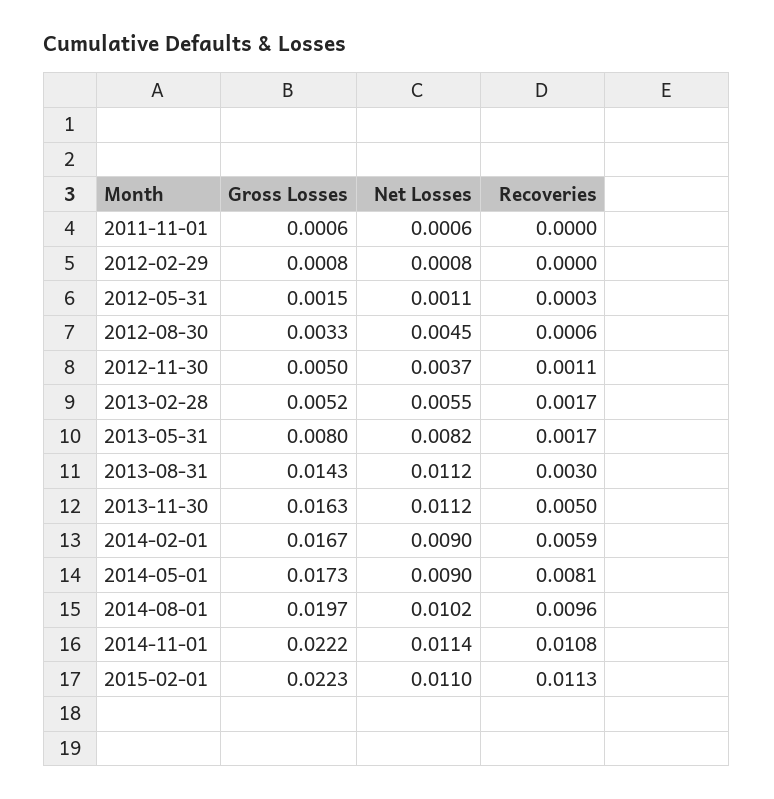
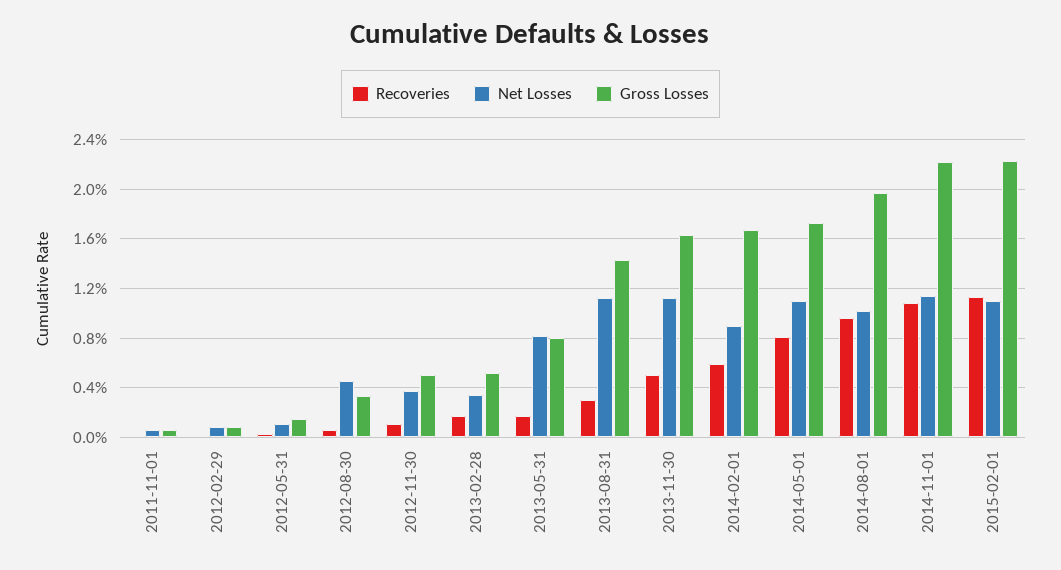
  {
    "Gross Losses": {
      "2011-11-01": 0.0006,
      "2012-02-29": 0.0008,
      "2012-05-31": 0.0015,
      "2012-08-30": 0.0033,
      "2012-11-30": 0.005,
      "2013-02-28": 0.0052,
      "2013-05-31": 0.008,
      "2013-08-31": 0.0143,
      "2013-11-30": 0.0163,
      "2014-02-01": 0.0167,
      "2014-05-01": 0.0173,
      "2014-08-01": 0.0197,
      "2014-11-01": 0.0222,
      "2015-02-01": 0.0223
    },
    "Net Losses": {
      "2011-11-01": 0.0006,
      "2012-02-29": 0.0008,
      "2012-05-31": 0.0011,
      "2012-08-30": 0.0045,
      "2012-11-30": 0.0037,
-     "2013-02-28": 0.0055,
+     "2013-02-28": 0.0035,
      "2013-05-31": 0.0082,
      "2013-08-31": 0.0112,
      "2013-11-30": 0.0112,
      "2014-02-01": 0.009,
-     "2014-05-01": 0.009,
+     "2014-05-01": 0.011,
      "2014-08-01": 0.0102,
      "2014-11-01": 0.0114,
      "2015-02-01": 0.011
    },
    "Recoveries": {
      "2011-11-01": 0,
      "2012-02-29": 0,
      "2012-05-31": 0.0003,
      "2012-08-30": 0.0006,
      "2012-11-30": 0.0011,
      "2013-02-28": 0.0017,
      "2013-05-31": 0.0017,
      "2013-08-31": 0.003,
      "2013-11-30": 0.005,
      "2014-02-01": 0.0059,
      "2014-05-01": 0.0081,
      "2014-08-01": 0.0096,
      "2014-11-01": 0.0108,
      "2015-02-01": 0.0113
    }
  }

